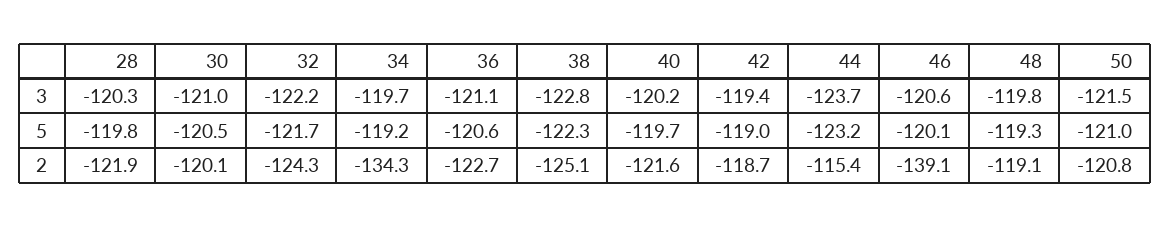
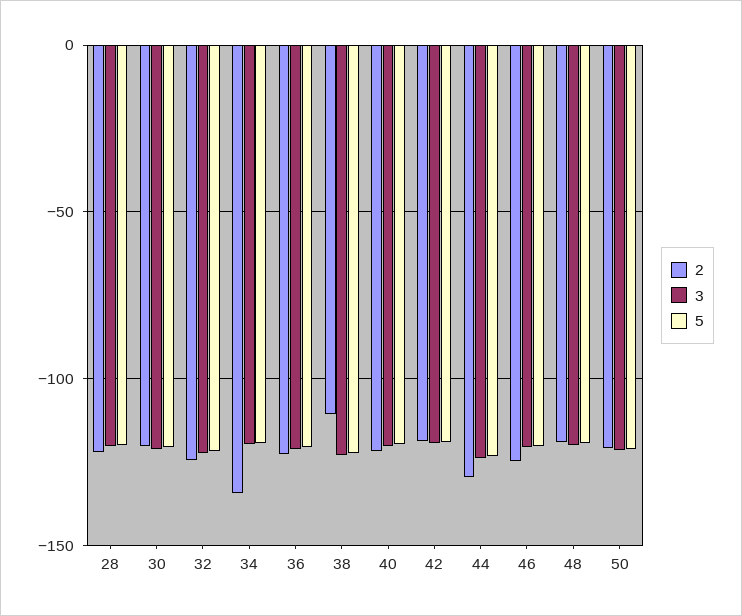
  {
    "3": {
      "28": -120.3,
      "30": -121,
      "32": -122.2,
      "34": -119.7,
      "36": -121.1,
      "38": -122.8,
      "40": -120.2,
      "42": -119.4,
      "44": -123.7,
      "46": -120.6,
      "48": -119.8,
      "50": -121.5
    },
    "5": {
      "28": -119.8,
      "30": -120.5,
      "32": -121.7,
      "34": -119.2,
      "36": -120.6,
      "38": -122.3,
      "40": -119.7,
      "42": -119,
      "44": -123.2,
      "46": -120.1,
      "48": -119.3,
      "50": -121
    },
    "2": {
      "28": -121.9,
      "30": -120.1,
      "32": -124.3,
      "34": -134.3,
      "36": -122.7,
-     "38": -125.1,
+     "38": -110,
      "40": -121.6,
      "42": -118.7,
-     "44": -115.4,
+     "44": -130,
-     "46": -139.1,
+     "46": -125,
      "48": -119.1,
      "50": -120.8
    }
  }

